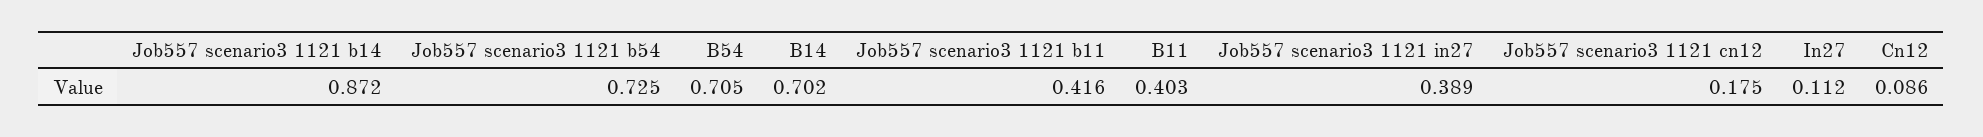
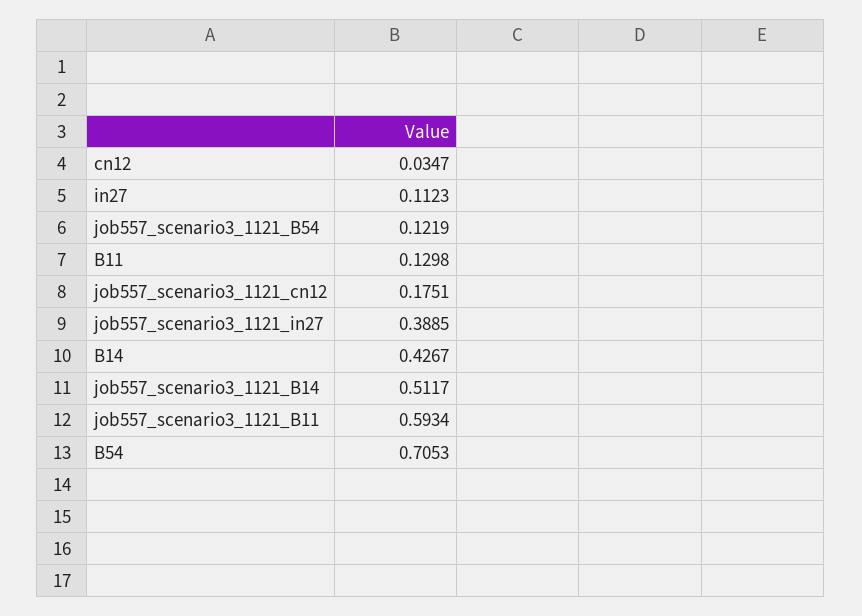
  {
-   "Job557 scenario3 1121 b14": 0.872,
+   "Job557 scenario3 1121 b14": 0.5117,
-   "Job557 scenario3 1121 b54": 0.725,
+   "Job557 scenario3 1121 b54": 0.1219,
    "B54": 0.7053,
-   "B14": 0.702,
+   "B14": 0.4267,
-   "Job557 scenario3 1121 b11": 0.416,
+   "Job557 scenario3 1121 b11": 0.5934,
-   "B11": 0.403,
+   "B11": 0.1298,
    "Job557 scenario3 1121 in27": 0.3885,
    "Job557 scenario3 1121 cn12": 0.1751,
    "In27": 0.1123,
-   "Cn12": 0.086
+   "Cn12": 0.0347
  }

